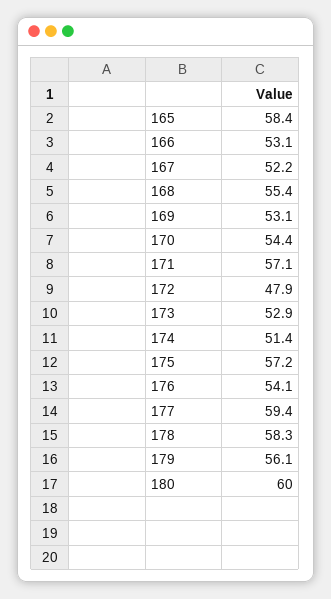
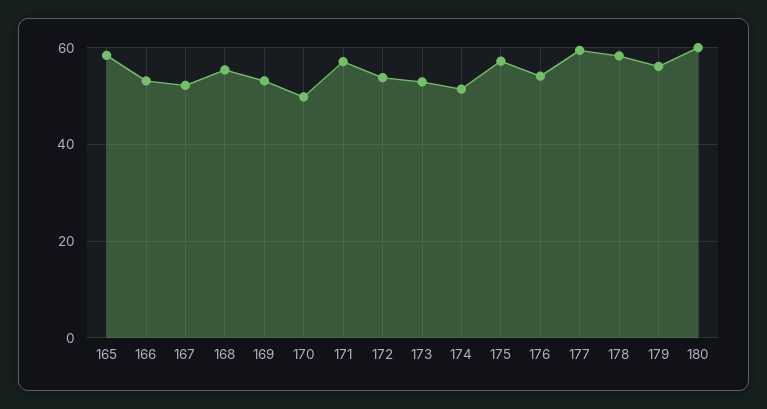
  {
    "165": 58.4,
    "166": 53.1,
    "167": 52.2,
    "168": 55.4,
    "169": 53.1,
-   "170": 54.4,
+   "170": 50,
    "171": 57.1,
-   "172": 47.9,
+   "172": 54,
    "173": 52.9,
    "174": 51.4,
    "175": 57.2,
    "176": 54.1,
    "177": 59.4,
    "178": 58.3,
    "179": 56.1,
    "180": 60
  }

